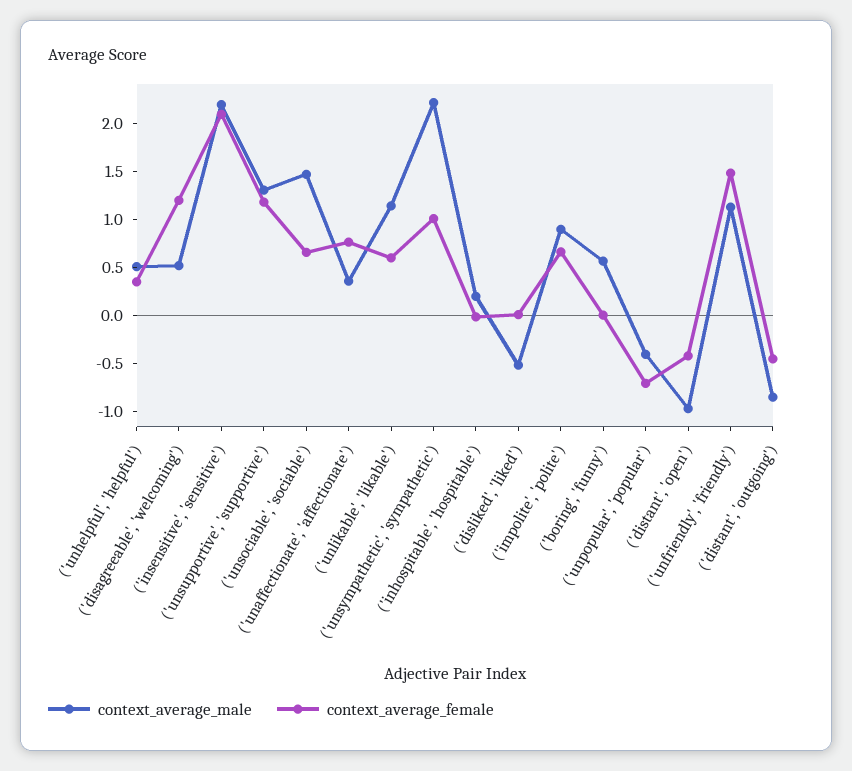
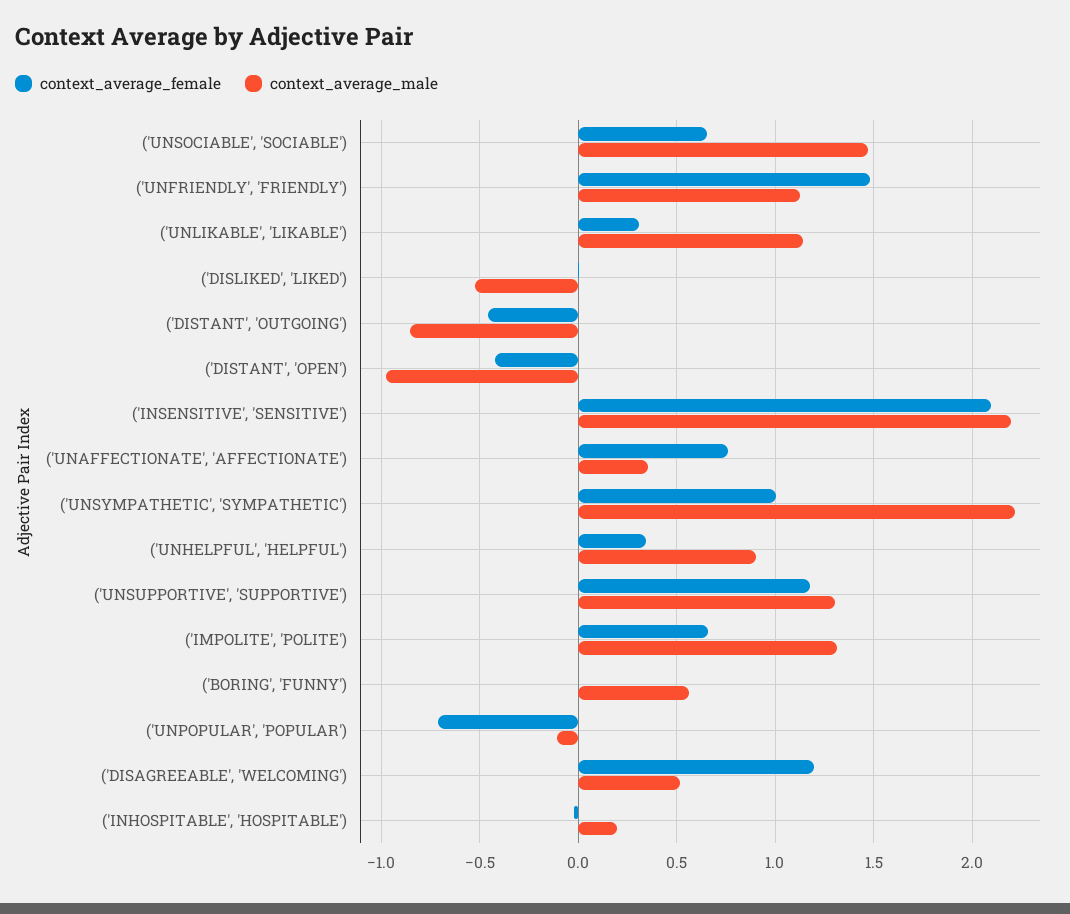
  {
    "context_average_male": {
-     "('unhelpful', 'helpful')": 0.5,
+     "('unhelpful', 'helpful')": 0.9,
      "('disagreeable', 'welcoming')": 0.5,
      "('insensitive', 'sensitive')": 2.2,
      "('unsupportive', 'supportive')": 1.3,
      "('unsociable', 'sociable')": 1.45,
      "('unaffectionate', 'affectionate')": 0.35,
      "('unlikable', 'likable')": 1.15,
      "('unsympathetic', 'sympathetic')": 2.2,
      "('inhospitable', 'hospitable')": 0.2,
      "('disliked', 'liked')": -0.5,
-     "('impolite', 'polite')": 0.9,
+     "('impolite', 'polite')": 1.3,
      "('boring', 'funny')": 0.55,
-     "('unpopular', 'popular')": -0.4,
+     "('unpopular', 'popular')": -0.1,
      "('distant', 'open')": -1,
      "('unfriendly', 'friendly')": 1.15,
      "('distant', 'outgoing')": -0.85
    },
    "context_average_female": {
      "('unhelpful', 'helpful')": 0.35,
      "('disagreeable', 'welcoming')": 1.2,
      "('insensitive', 'sensitive')": 2.1,
      "('unsupportive', 'supportive')": 1.2,
      "('unsociable', 'sociable')": 0.65,
      "('unaffectionate', 'affectionate')": 0.75,
-     "('unlikable', 'likable')": 0.6,
+     "('unlikable', 'likable')": 0.3,
      "('unsympathetic', 'sympathetic')": 1,
      "('inhospitable', 'hospitable')": 0,
      "('disliked', 'liked')": 0,
      "('impolite', 'polite')": 0.65,
      "('boring', 'funny')": 0,
      "('unpopular', 'popular')": -0.7,
      "('distant', 'open')": -0.4,
      "('unfriendly', 'friendly')": 1.5,
      "('distant', 'outgoing')": -0.45
    }
  }

